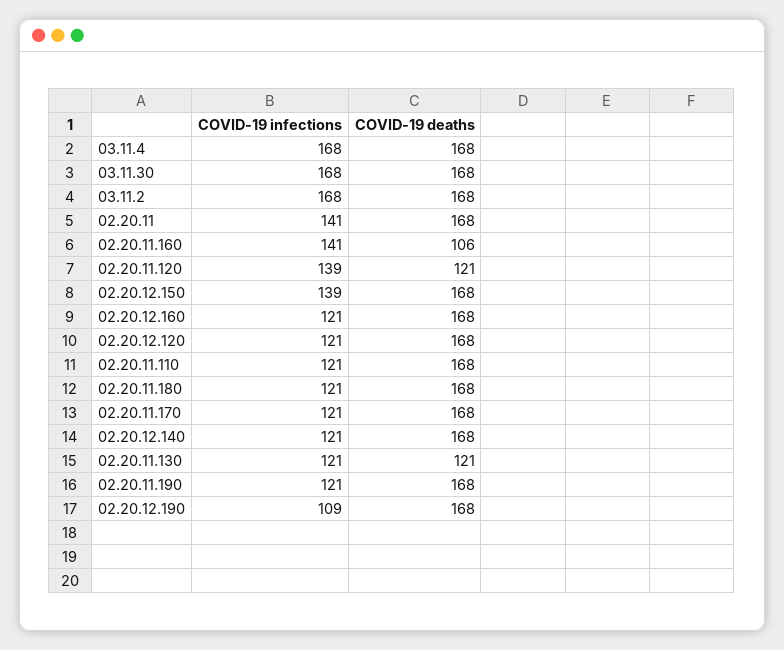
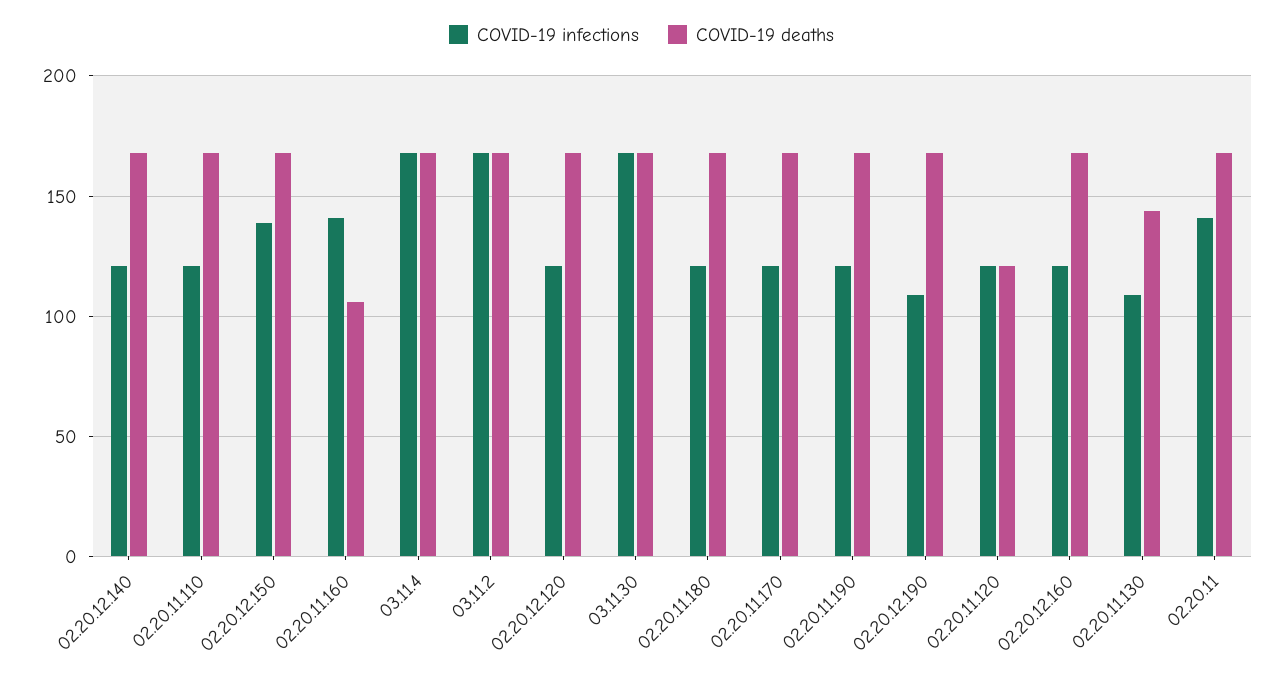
  {
    "COVID-19 infections": {
      "03.11.4": 168,
      "03.11.30": 168,
      "03.11.2": 168,
      "02.20.11": 141,
      "02.20.11.160": 141,
-     "02.20.11.120": 139,
+     "02.20.11.120": 120,
      "02.20.12.150": 139,
      "02.20.12.160": 121,
      "02.20.12.120": 121,
      "02.20.11.110": 121,
      "02.20.11.180": 121,
      "02.20.11.170": 121,
      "02.20.12.140": 121,
-     "02.20.11.130": 121,
+     "02.20.11.130": 110,
      "02.20.11.190": 121,
      "02.20.12.190": 109
    },
    "COVID-19 deaths": {
      "03.11.4": 168,
      "03.11.30": 168,
      "03.11.2": 168,
      "02.20.11": 168,
      "02.20.11.160": 106,
      "02.20.11.120": 121,
      "02.20.12.150": 168,
      "02.20.12.160": 168,
      "02.20.12.120": 168,
      "02.20.11.110": 168,
      "02.20.11.180": 168,
      "02.20.11.170": 168,
      "02.20.12.140": 168,
-     "02.20.11.130": 121,
+     "02.20.11.130": 145,
      "02.20.11.190": 168,
      "02.20.12.190": 168
    }
  }

